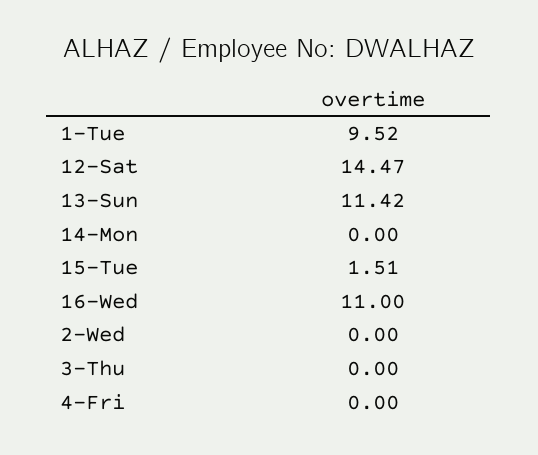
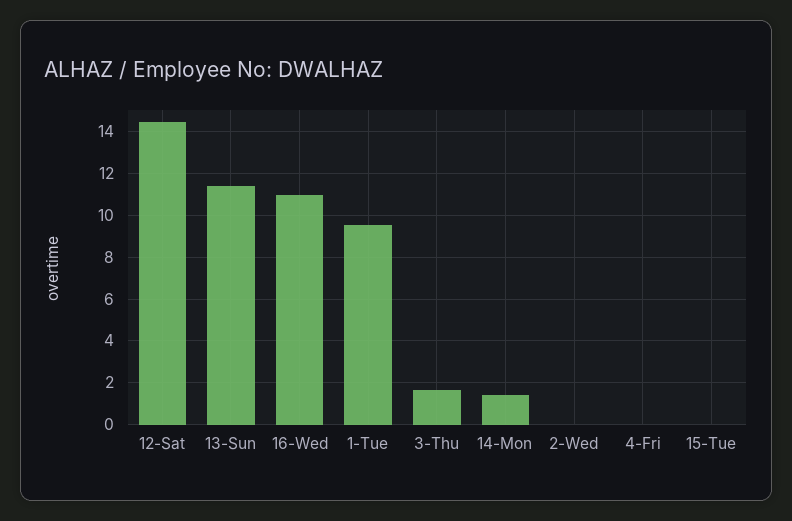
  {
    "1-Tue": 9.52,
    "12-Sat": 14.47,
    "13-Sun": 11.42,
-   "14-Mon": 0,
+   "14-Mon": 1.5,
-   "15-Tue": 1.51,
+   "15-Tue": 0,
    "16-Wed": 11,
    "2-Wed": 0,
-   "3-Thu": 0,
+   "3-Thu": 1.5,
    "4-Fri": 0
  }

